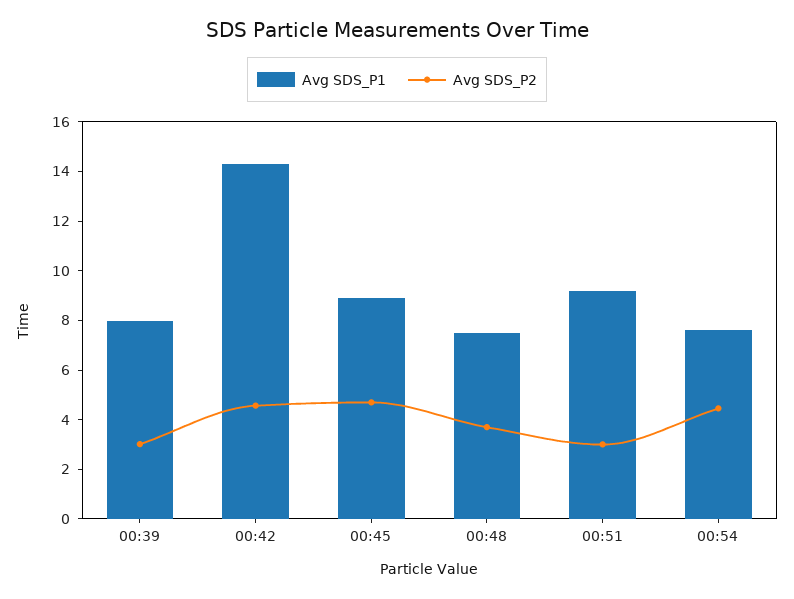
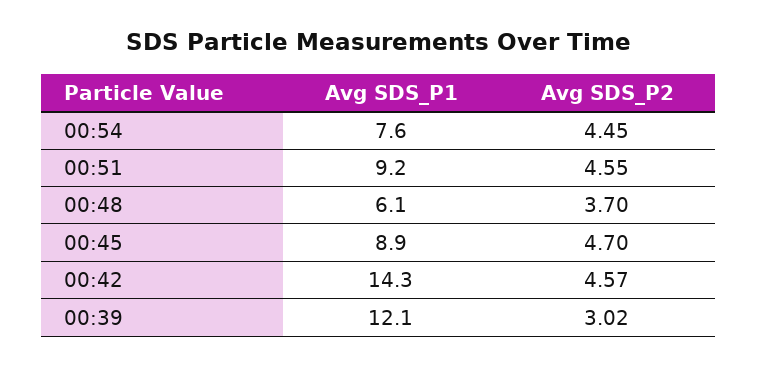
  {
    "Avg SDS_P1": {
-     "00:39": 8,
+     "00:39": 12.1,
      "00:42": 14.3,
      "00:45": 8.9,
-     "00:48": 7.5,
+     "00:48": 6.1,
      "00:51": 9.2,
      "00:54": 7.6
    },
    "Avg SDS_P2": {
      "00:39": 3.02,
      "00:42": 4.57,
      "00:45": 4.7,
      "00:48": 3.7,
-     "00:51": 3,
+     "00:51": 4.55,
      "00:54": 4.45
    }
  }

